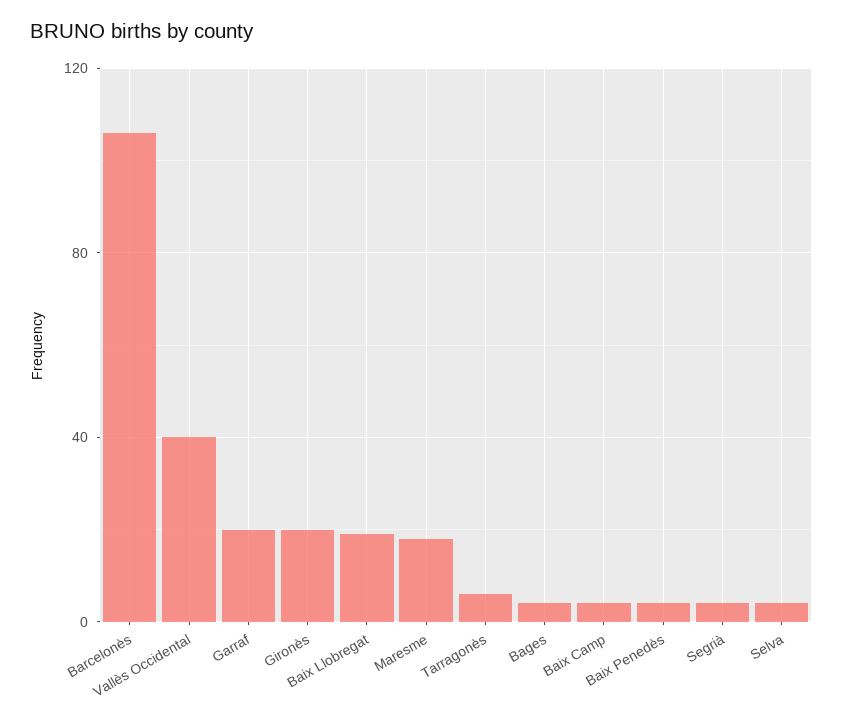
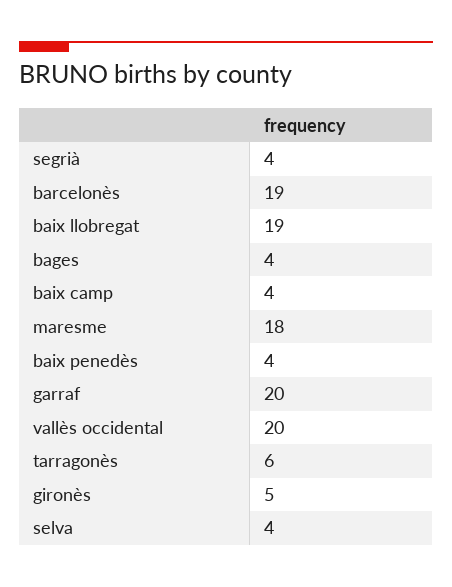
  {
-   "Barcelonès": 105,
+   "Barcelonès": 19,
-   "Vallès Occidental": 40,
+   "Vallès Occidental": 20,
    "Garraf": 20,
-   "Gironès": 20,
+   "Gironès": 5,
    "Baix Llobregat": 19,
    "Maresme": 18,
    "Tarragonès": 6,
    "Bages": 4,
    "Baix Camp": 4,
    "Baix Penedès": 4,
    "Segrià": 4,
    "Selva": 4
  }

